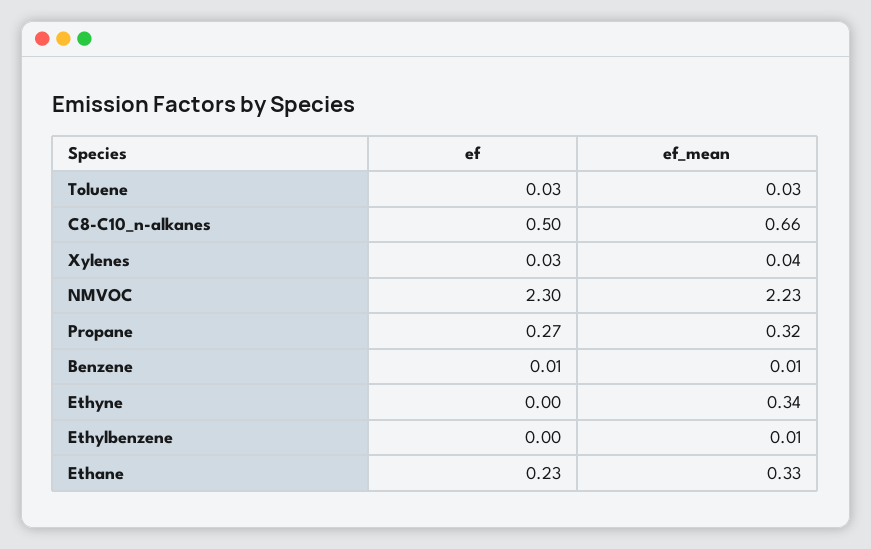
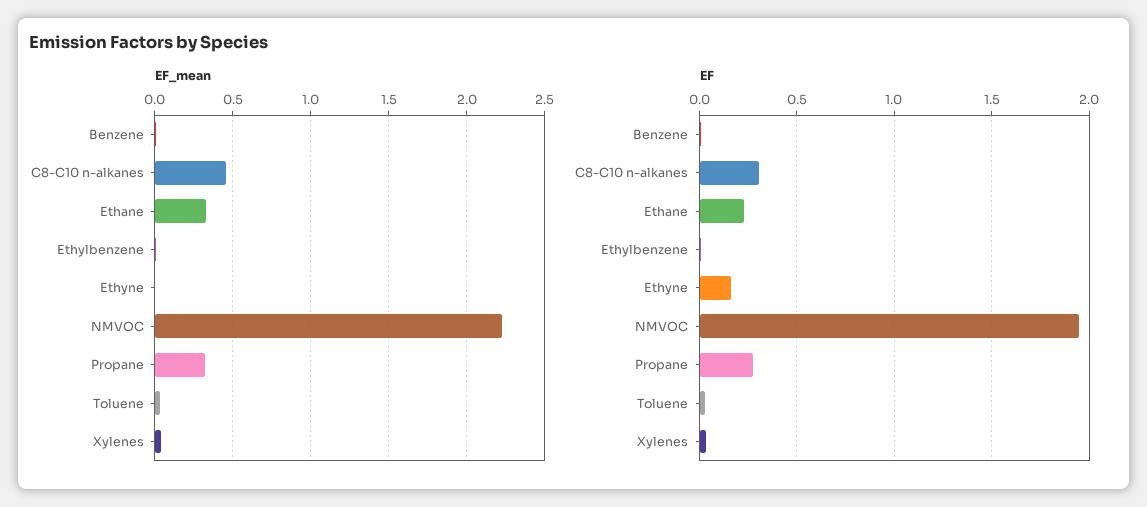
  {
    "ef": {
      "Toluene": 0.03,
-     "C8-C10_n-alkanes": 0.5,
+     "C8-C10_n-alkanes": 0.3,
      "Xylenes": 0.03,
-     "NMVOC": 2.3,
+     "NMVOC": 1.95,
      "Propane": 0.27,
      "Benzene": 0.01,
-     "Ethyne": 0,
+     "Ethyne": 0.15,
      "Ethylbenzene": 0,
      "Ethane": 0.23
    },
    "ef_mean": {
      "Toluene": 0.03,
-     "C8-C10_n-alkanes": 0.66,
+     "C8-C10_n-alkanes": 0.45,
      "Xylenes": 0.04,
      "NMVOC": 2.23,
      "Propane": 0.32,
      "Benzene": 0.01,
-     "Ethyne": 0.34,
+     "Ethyne": 0,
      "Ethylbenzene": 0.01,
      "Ethane": 0.33
    }
  }

